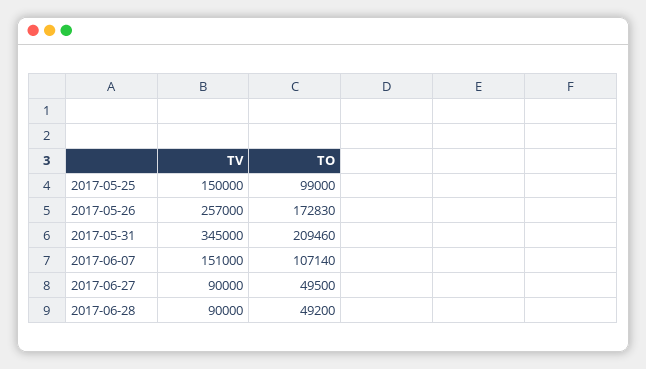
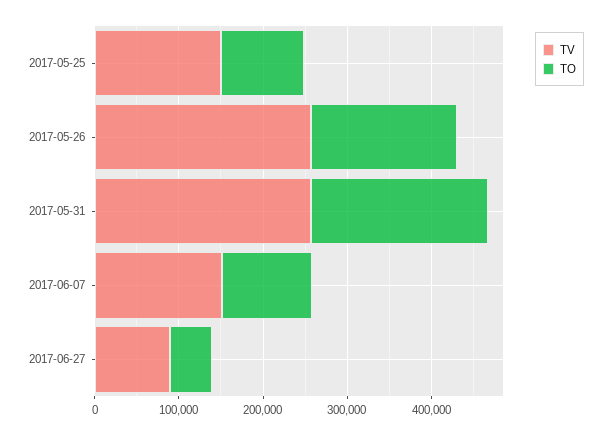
  {
    "TV": {
      "2017-05-25": 150000,
      "2017-05-26": 257000,
-     "2017-05-31": 345000,
+     "2017-05-31": 260000,
      "2017-06-07": 151000,
-     "2017-06-27": 90000,
+     "2017-06-27": 90000
-     "2017-06-28": 90000
    },
    "TO": {
      "2017-05-25": 99000,
      "2017-05-26": 172830,
      "2017-05-31": 209460,
      "2017-06-07": 107140,
-     "2017-06-27": 49500,
+     "2017-06-27": 49500
-     "2017-06-28": 49200
    }
  }

